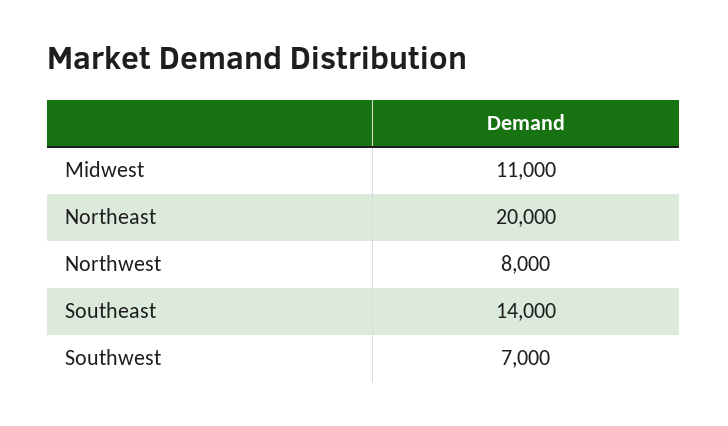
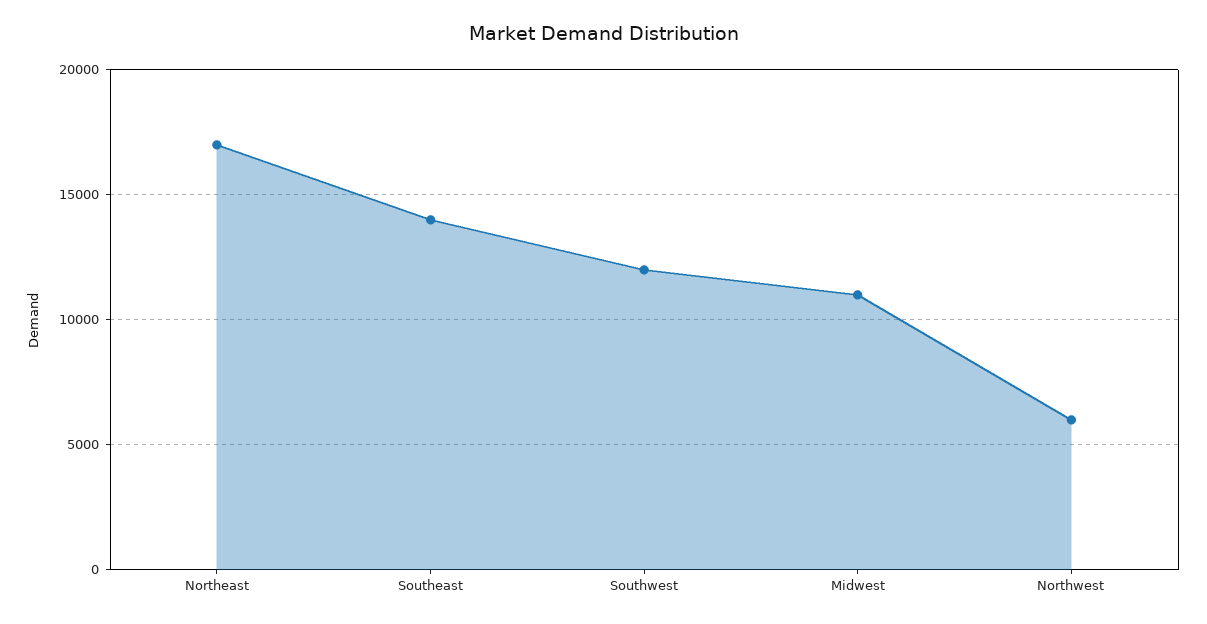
  {
    "Midwest": 11000,
-   "Northeast": 20000,
+   "Northeast": 17000,
-   "Northwest": 8000,
+   "Northwest": 6000,
    "Southeast": 14000,
-   "Southwest": 7000
+   "Southwest": 12000
  }

